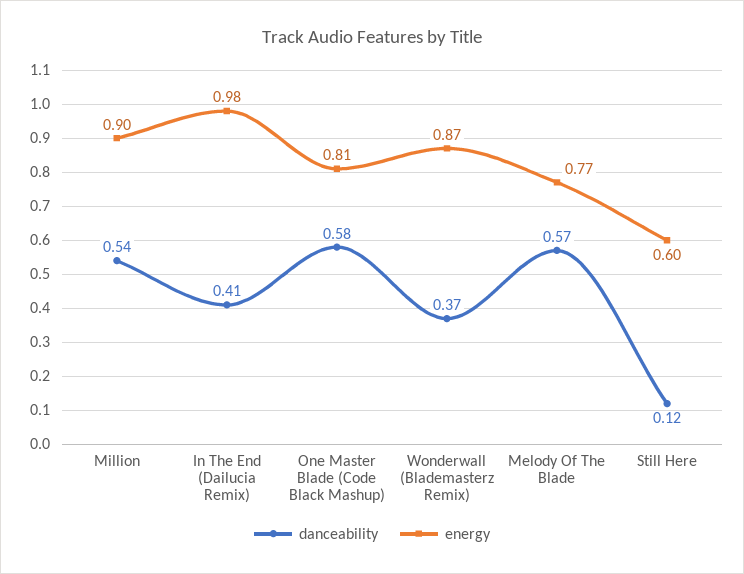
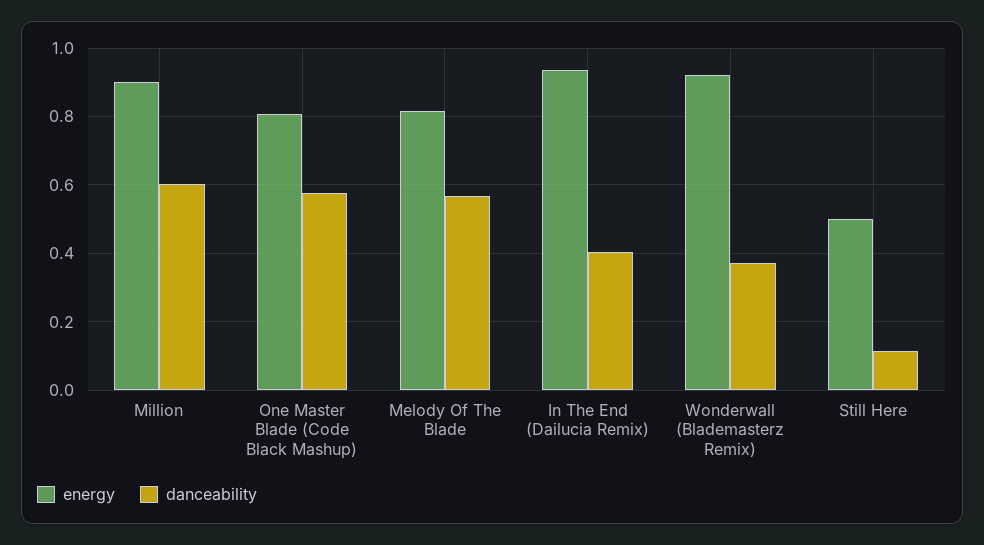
  {
    "danceability": {
-     "Million": 0.54,
+     "Million": 0.6,
      "In The End (Dailucia Remix)": 0.41,
      "One Master Blade (Code Black Mashup)": 0.58,
      "Wonderwall (Blademasterz Remix)": 0.37,
      "Melody Of The Blade": 0.57,
      "Still Here": 0.12
    },
    "energy": {
      "Million": 0.9,
-     "In The End (Dailucia Remix)": 0.98,
+     "In The End (Dailucia Remix)": 0.94,
      "One Master Blade (Code Black Mashup)": 0.81,
-     "Wonderwall (Blademasterz Remix)": 0.87,
+     "Wonderwall (Blademasterz Remix)": 0.92,
-     "Melody Of The Blade": 0.77,
+     "Melody Of The Blade": 0.82,
-     "Still Here": 0.6
+     "Still Here": 0.5
    }
  }

